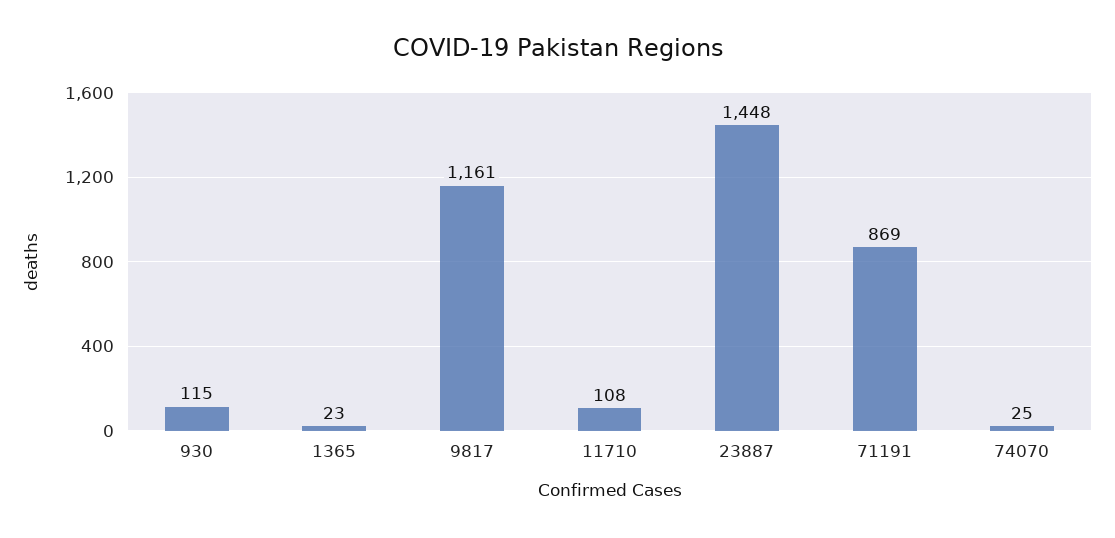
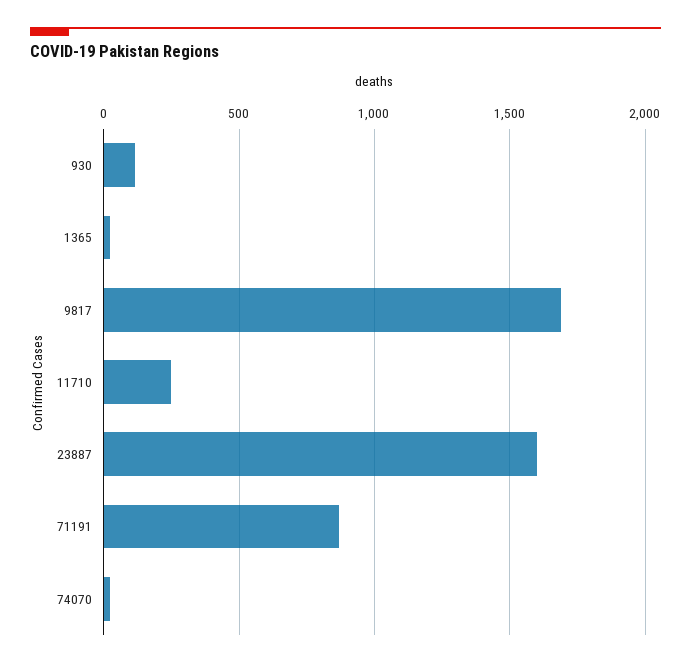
  {
    "930": 115,
    "1365": 23,
-   "9817": 1161,
+   "9817": 1700,
-   "11710": 108,
+   "11710": 250,
-   "23887": 1448,
+   "23887": 1600,
    "71191": 869,
    "74070": 25
  }

